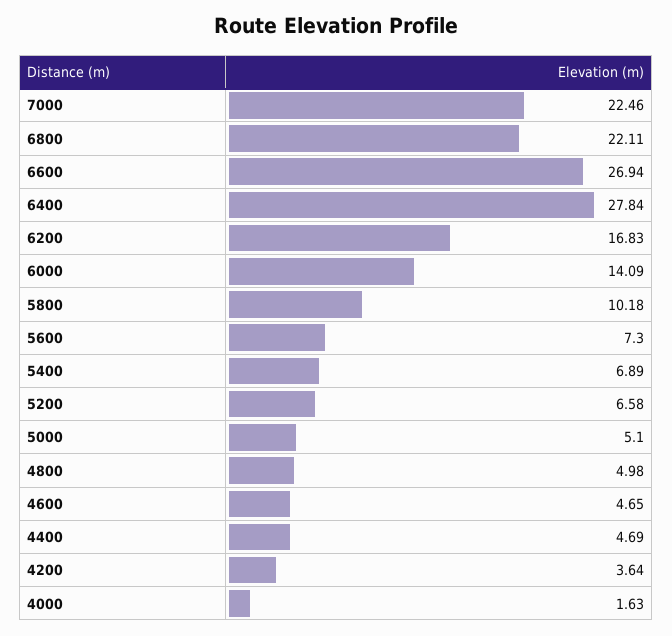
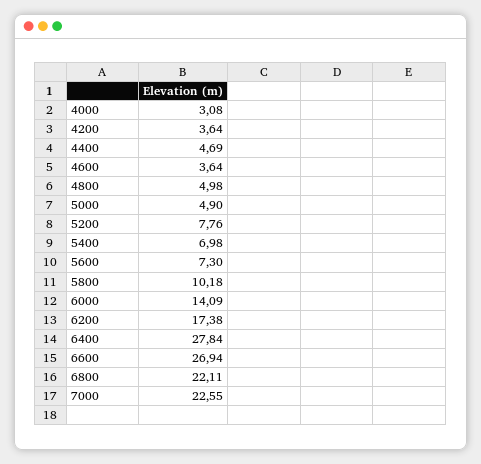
  {
-   "7000": 22.46,
+   "7000": 22.55,
    "6800": 22.11,
    "6600": 26.94,
    "6400": 27.84,
-   "6200": 16.83,
+   "6200": 17.38,
    "6000": 14.09,
    "5800": 10.18,
    "5600": 7.3,
-   "5400": 6.89,
+   "5400": 6.98,
-   "5200": 6.58,
+   "5200": 7.76,
-   "5000": 5.1,
+   "5000": 4.9,
    "4800": 4.98,
-   "4600": 4.65,
+   "4600": 3.64,
    "4400": 4.69,
    "4200": 3.64,
-   "4000": 1.63
+   "4000": 3.08
  }

